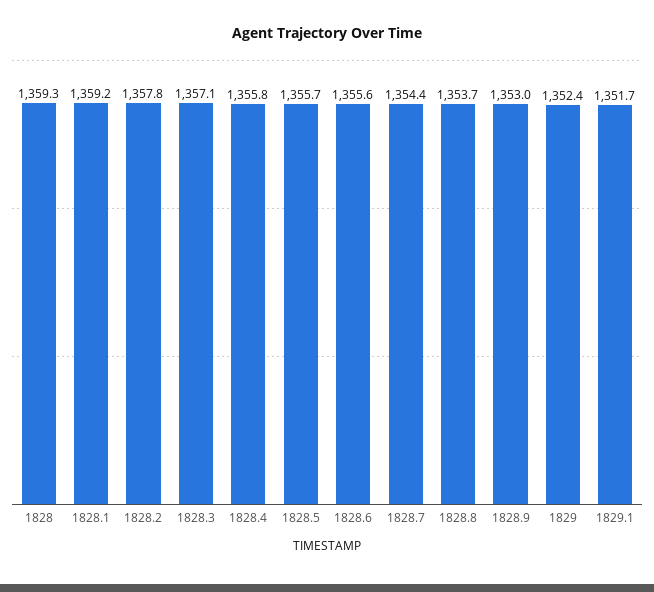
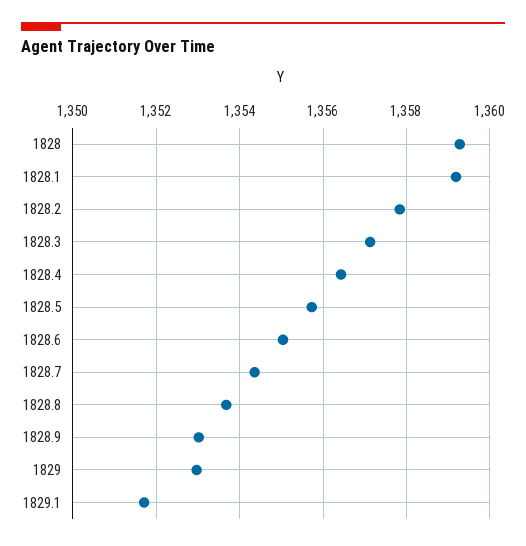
  {
    "1828": 1359.3,
    "1828.1": 1359.2,
    "1828.2": 1357.8,
    "1828.3": 1357.1,
-   "1828.4": 1355.8,
+   "1828.4": 1356.4,
    "1828.5": 1355.7,
-   "1828.6": 1355.6,
+   "1828.6": 1355,
    "1828.7": 1354.4,
    "1828.8": 1353.7,
    "1828.9": 1353,
-   "1829": 1352.4,
+   "1829": 1353,
    "1829.1": 1351.7
  }

